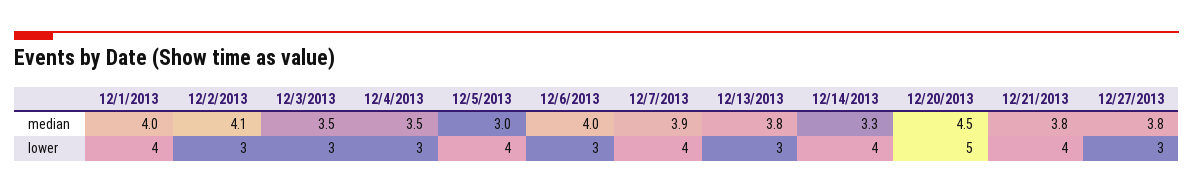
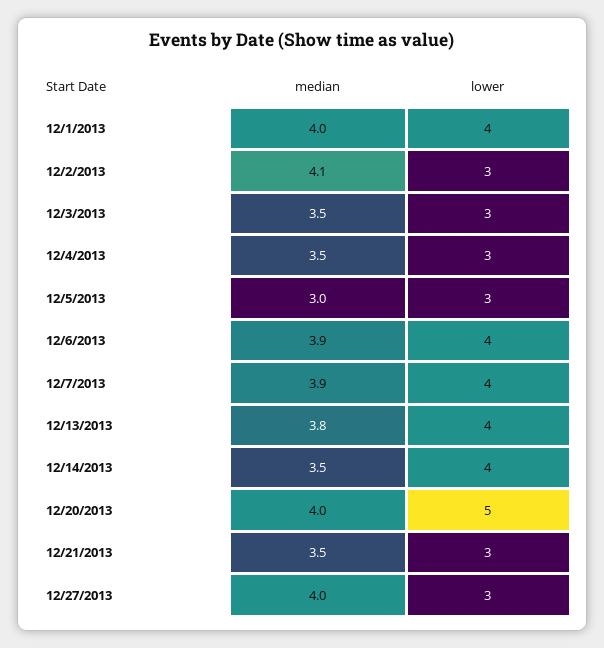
  {
    "12/1/2013": {
      "median": 4,
      "lower": 4
    },
    "12/2/2013": {
      "median": 4.1,
      "lower": 3
    },
    "12/3/2013": {
      "median": 3.5,
      "lower": 3
    },
    "12/4/2013": {
      "median": 3.5,
      "lower": 3
    },
    "12/5/2013": {
      "median": 3,
-     "lower": 4
+     "lower": 3
    },
    "12/6/2013": {
-     "median": 4,
+     "median": 3.9,
-     "lower": 3
+     "lower": 4
    },
    "12/7/2013": {
      "median": 3.9,
      "lower": 4
    },
    "12/13/2013": {
      "median": 3.8,
-     "lower": 3
+     "lower": 4
    },
    "12/14/2013": {
-     "median": 3.3,
+     "median": 3.5,
      "lower": 4
    },
    "12/20/2013": {
-     "median": 4.5,
+     "median": 4,
      "lower": 5
    },
    "12/21/2013": {
-     "median": 3.8,
+     "median": 3.5,
-     "lower": 4
+     "lower": 3
    },
    "12/27/2013": {
-     "median": 3.8,
+     "median": 4,
      "lower": 3
    }
  }

